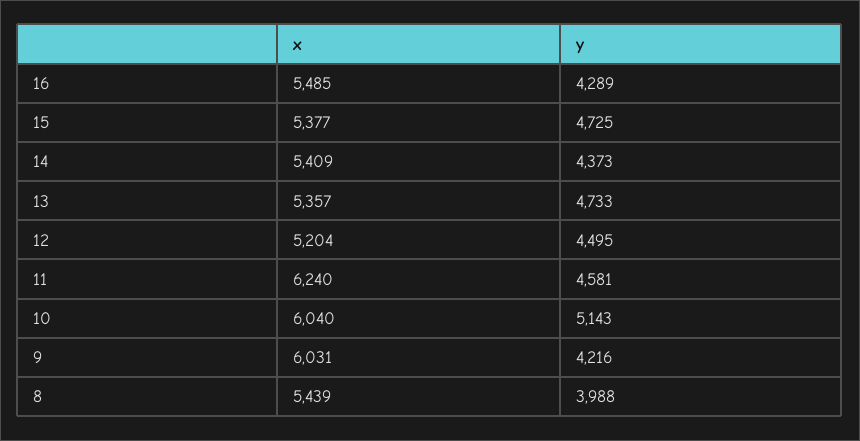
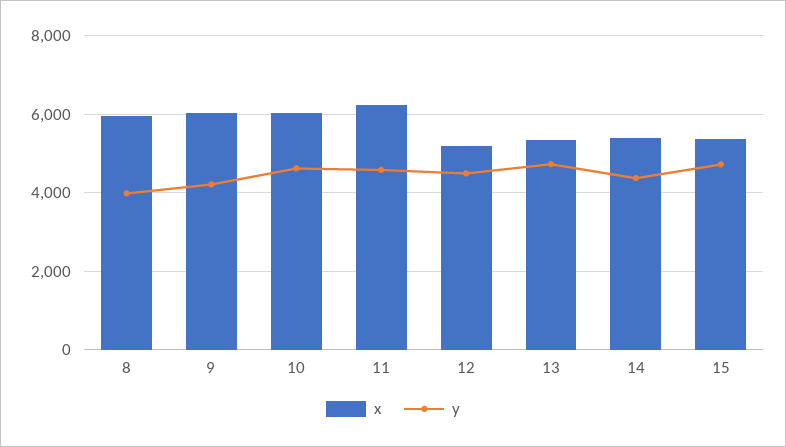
  {
    "x": {
-     "16": 5485,
      "15": 5377,
      "14": 5409,
      "13": 5357,
      "12": 5204,
      "11": 6240,
      "10": 6040,
      "9": 6031,
-     "8": 5439
+     "8": 6000
    },
    "y": {
-     "16": 4289,
      "15": 4725,
      "14": 4373,
      "13": 4733,
      "12": 4495,
      "11": 4581,
-     "10": 5143,
+     "10": 4600,
      "9": 4216,
      "8": 3988
    }
  }

